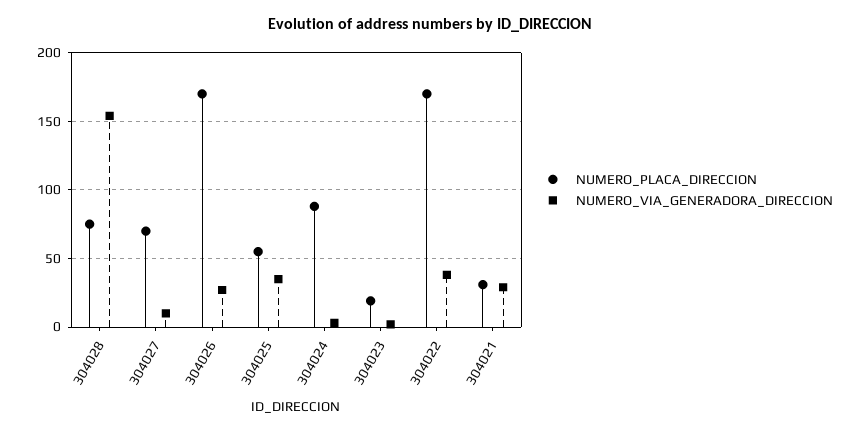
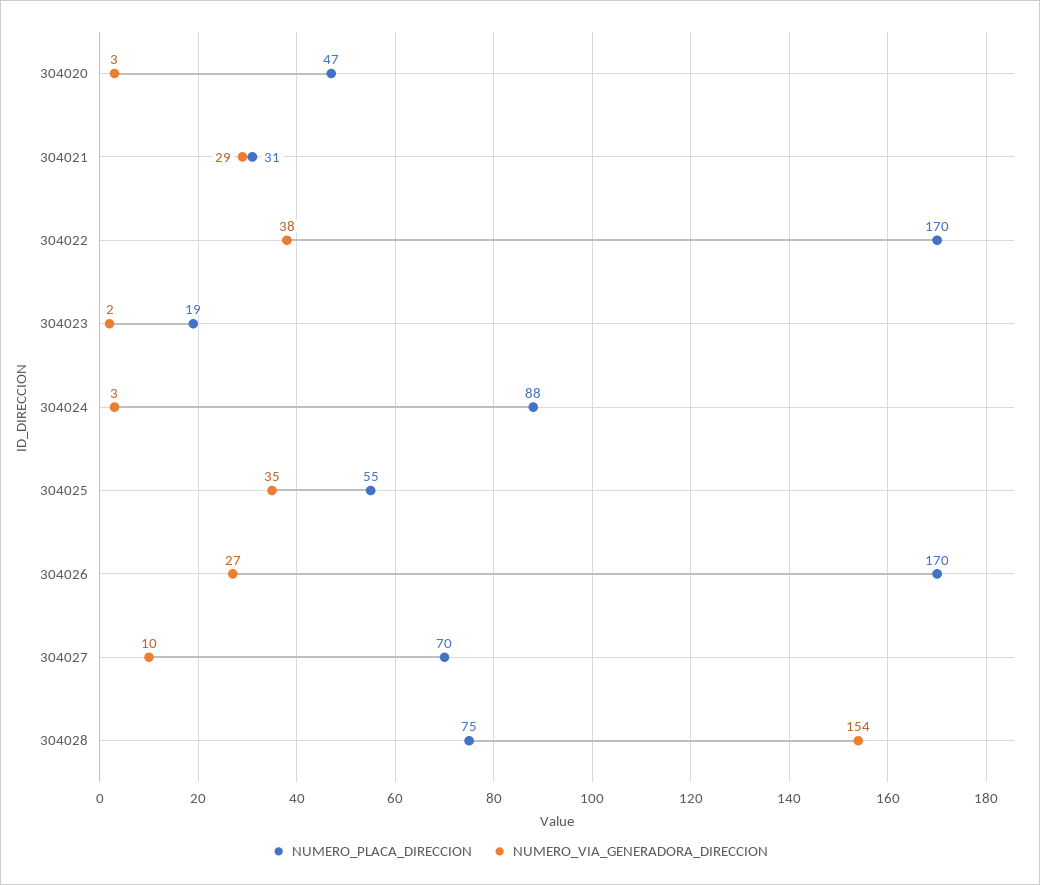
  {
    "NUMERO_PLACA_DIRECCION": {
      "304028": 75,
      "304027": 70,
      "304026": 170,
      "304025": 55,
      "304024": 88,
      "304023": 19,
      "304022": 170,
-     "304021": 31
+     "304021": 31,
+     "304020": 47
    },
    "NUMERO_VIA_GENERADORA_DIRECCION": {
      "304028": 154,
      "304027": 10,
      "304026": 27,
      "304025": 35,
      "304024": 3,
      "304023": 2,
      "304022": 38,
-     "304021": 29
+     "304021": 29,
+     "304020": 3
    }
  }

